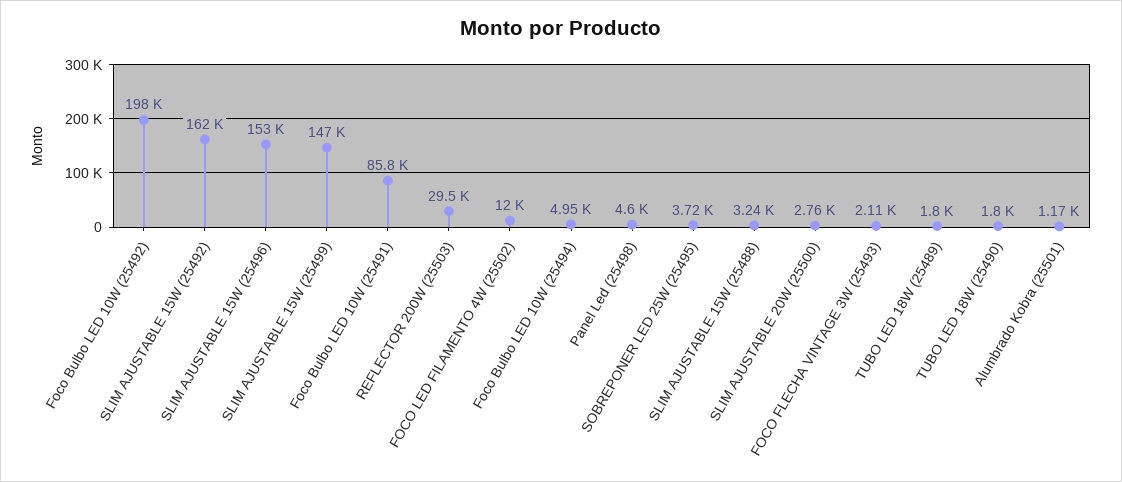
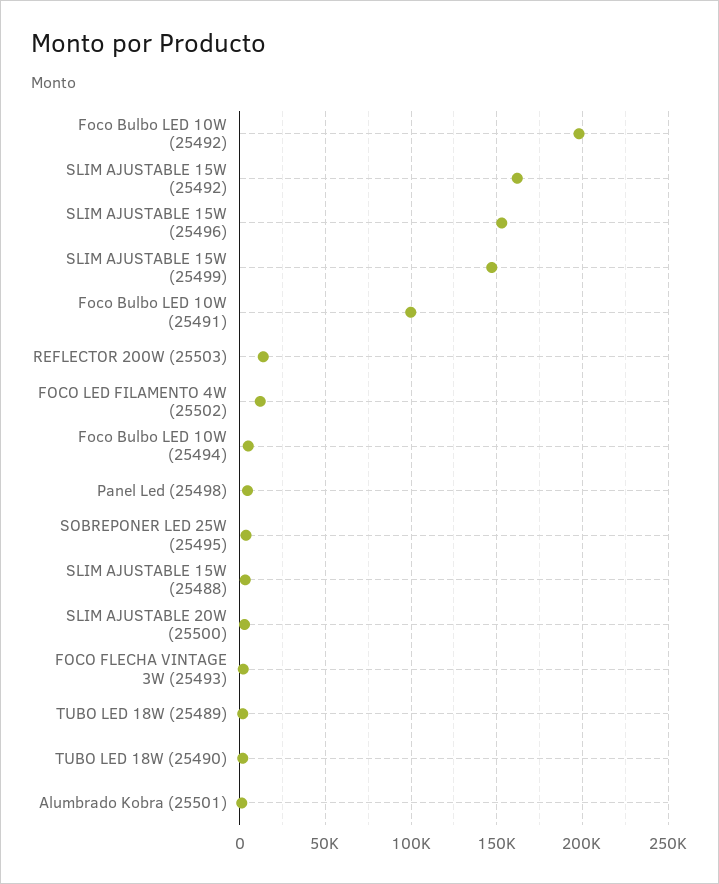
  {
    "Foco Bulbo LED 10W (25492)": 198000,
    "SLIM AJUSTABLE 15W (25492)": 162000,
    "SLIM AJUSTABLE 15W (25496)": 153000,
    "SLIM AJUSTABLE 15W (25499)": 147000,
-   "Foco Bulbo LED 10W (25491)": 85800,
+   "Foco Bulbo LED 10W (25491)": 100000,
-   "REFLECTOR 200W (25503)": 29500,
+   "REFLECTOR 200W (25503)": 15000,
    "FOCO LED FILAMENTO 4W (25502)": 12000,
    "Foco Bulbo LED 10W (25494)": 4950,
    "Panel Led (25498)": 4600,
    "SOBREPONER LED 25W (25495)": 3720,
    "SLIM AJUSTABLE 15W (25488)": 3240,
    "SLIM AJUSTABLE 20W (25500)": 2760,
    "FOCO FLECHA VINTAGE 3W (25493)": 2110,
    "TUBO LED 18W (25489)": 1800,
    "TUBO LED 18W (25490)": 1800,
    "Alumbrado Kobra (25501)": 1170
  }

